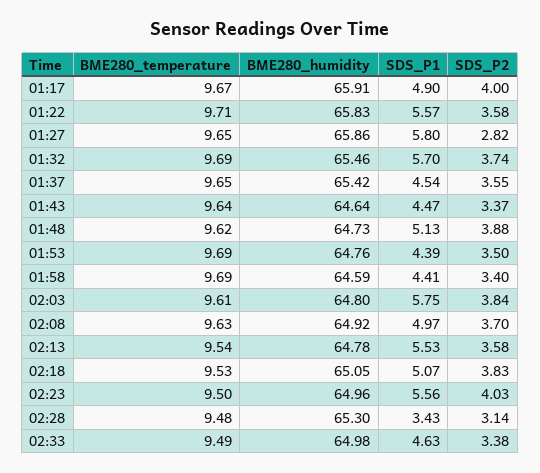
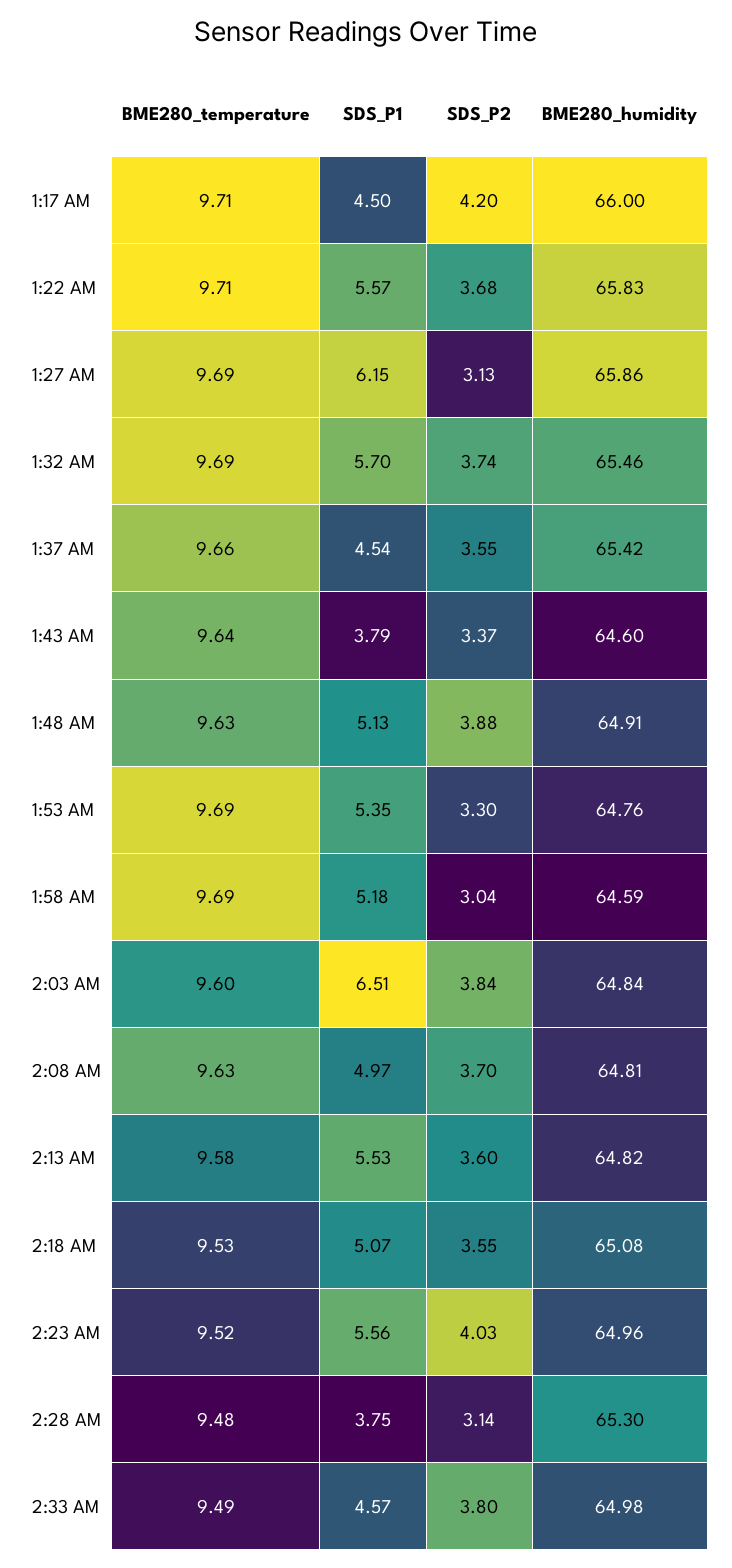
  {
    "BME280_temperature": {
-     "01:17": 9.67,
+     "01:17": 9.71,
      "01:22": 9.71,
-     "01:27": 9.65,
+     "01:27": 9.69,
      "01:32": 9.69,
-     "01:37": 9.65,
+     "01:37": 9.66,
      "01:43": 9.64,
-     "01:48": 9.62,
+     "01:48": 9.63,
      "01:53": 9.69,
      "01:58": 9.69,
-     "02:03": 9.61,
+     "02:03": 9.6,
      "02:08": 9.63,
-     "02:13": 9.54,
+     "02:13": 9.58,
      "02:18": 9.53,
-     "02:23": 9.5,
+     "02:23": 9.52,
      "02:28": 9.48,
      "02:33": 9.49
    },
    "BME280_humidity": {
-     "01:17": 65.91,
+     "01:17": 66,
      "01:22": 65.83,
      "01:27": 65.86,
      "01:32": 65.46,
      "01:37": 65.42,
-     "01:43": 64.64,
+     "01:43": 64.6,
-     "01:48": 64.73,
+     "01:48": 64.91,
      "01:53": 64.76,
      "01:58": 64.59,
-     "02:03": 64.8,
+     "02:03": 64.84,
-     "02:08": 64.92,
+     "02:08": 64.81,
-     "02:13": 64.78,
+     "02:13": 64.82,
-     "02:18": 65.05,
+     "02:18": 65.08,
      "02:23": 64.96,
      "02:28": 65.3,
      "02:33": 64.98
    },
    "SDS_P1": {
-     "01:17": 4.9,
+     "01:17": 4.5,
      "01:22": 5.57,
-     "01:27": 5.8,
+     "01:27": 6.15,
      "01:32": 5.7,
      "01:37": 4.54,
-     "01:43": 4.47,
+     "01:43": 3.79,
      "01:48": 5.13,
-     "01:53": 4.39,
+     "01:53": 5.35,
-     "01:58": 4.41,
+     "01:58": 5.18,
-     "02:03": 5.75,
+     "02:03": 6.51,
      "02:08": 4.97,
      "02:13": 5.53,
      "02:18": 5.07,
      "02:23": 5.56,
-     "02:28": 3.43,
+     "02:28": 3.75,
-     "02:33": 4.63
+     "02:33": 4.57
    },
    "SDS_P2": {
-     "01:17": 4,
+     "01:17": 4.2,
-     "01:22": 3.58,
+     "01:22": 3.68,
-     "01:27": 2.82,
+     "01:27": 3.13,
      "01:32": 3.74,
      "01:37": 3.55,
      "01:43": 3.37,
      "01:48": 3.88,
-     "01:53": 3.5,
+     "01:53": 3.3,
-     "01:58": 3.4,
+     "01:58": 3.04,
      "02:03": 3.84,
      "02:08": 3.7,
-     "02:13": 3.58,
+     "02:13": 3.6,
-     "02:18": 3.83,
+     "02:18": 3.55,
      "02:23": 4.03,
      "02:28": 3.14,
-     "02:33": 3.38
+     "02:33": 3.8
    }
  }

